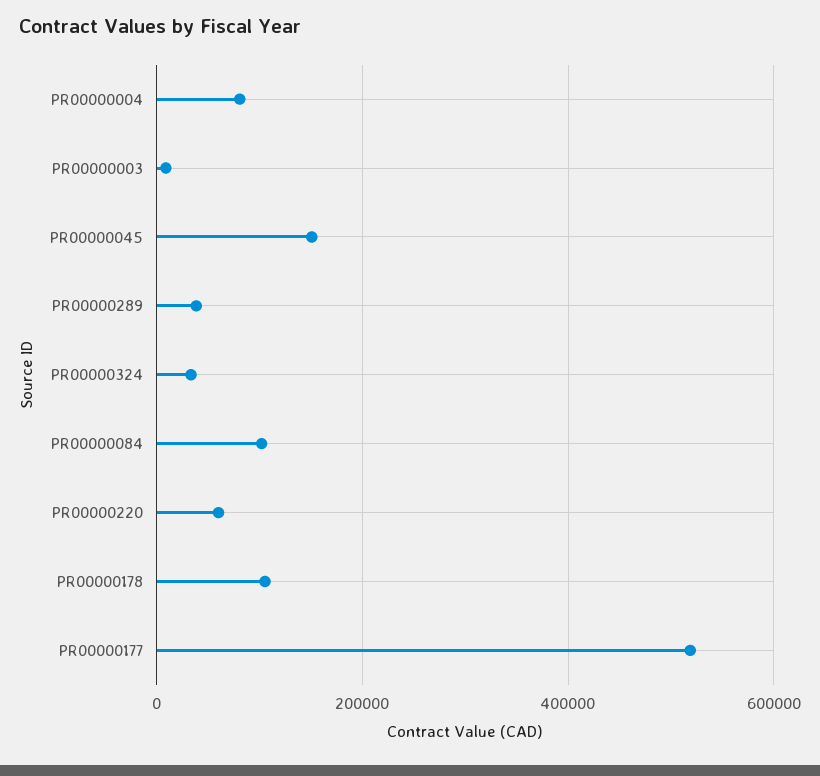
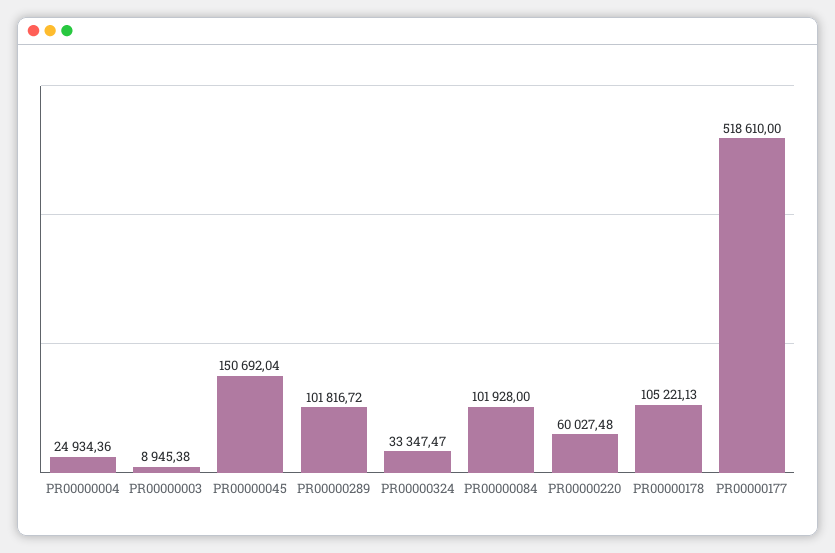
  {
-   "PR00000004": 80000,
+   "PR00000004": 24934.36,
    "PR00000003": 8945.38,
    "PR00000045": 150692.04,
-   "PR00000289": 40000,
+   "PR00000289": 101816.72,
    "PR00000324": 33347.47,
    "PR00000084": 101928,
    "PR00000220": 60027.48,
    "PR00000178": 105221.13,
    "PR00000177": 518610
  }

